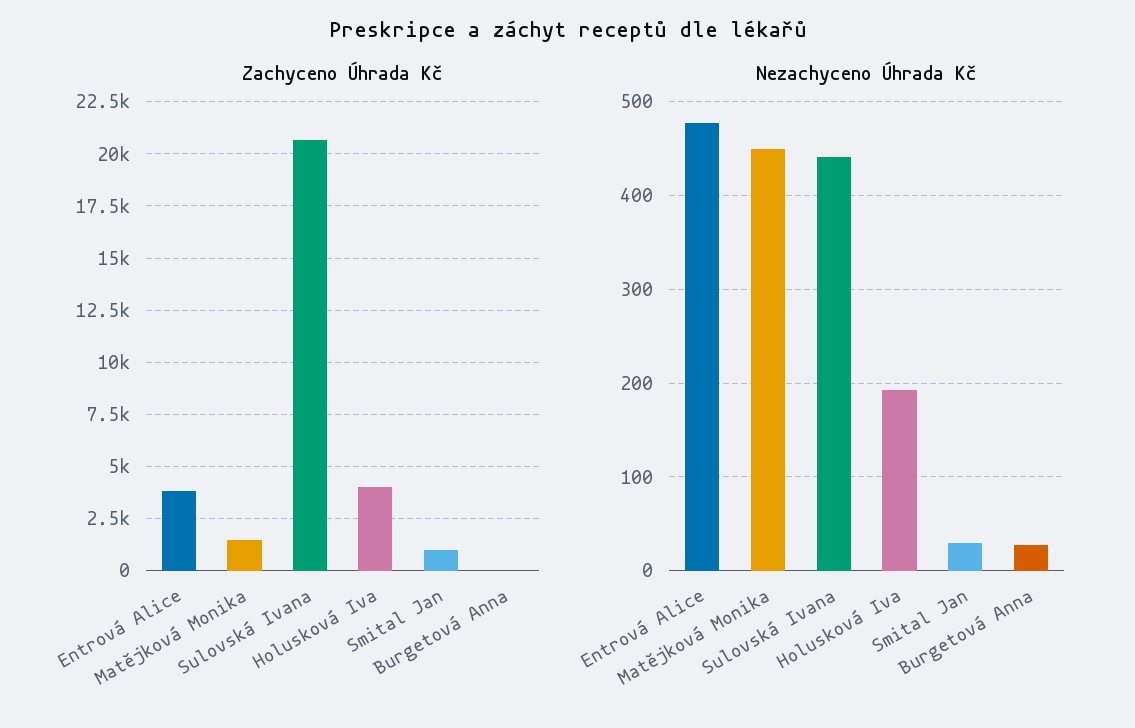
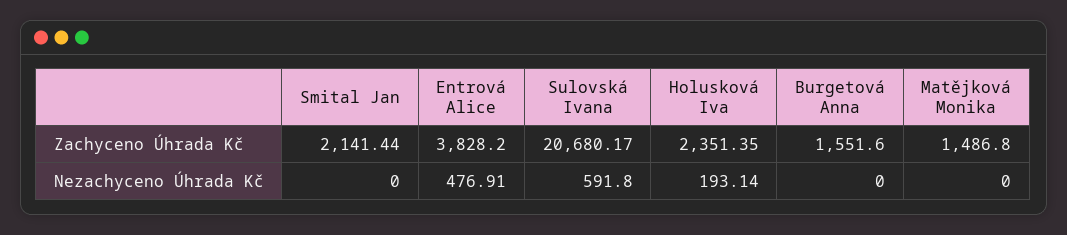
  {
    "Zachyceno Úhrada Kč": {
      "Entrová Alice": 3828.2,
      "Matějková Monika": 1486.8,
      "Sulovská Ivana": 20680.17,
-     "Holusková Iva": 4000,
+     "Holusková Iva": 2351.35,
-     "Smital Jan": 1000,
+     "Smital Jan": 2141.44,
-     "Burgetová Anna": 0
+     "Burgetová Anna": 1551.6
    },
    "Nezachyceno Úhrada Kč": {
      "Entrová Alice": 476.91,
-     "Matějková Monika": 450,
+     "Matějková Monika": 0,
-     "Sulovská Ivana": 440,
+     "Sulovská Ivana": 591.8,
      "Holusková Iva": 193.14,
-     "Smital Jan": 30,
+     "Smital Jan": 0,
-     "Burgetová Anna": 30
+     "Burgetová Anna": 0
    }
  }

